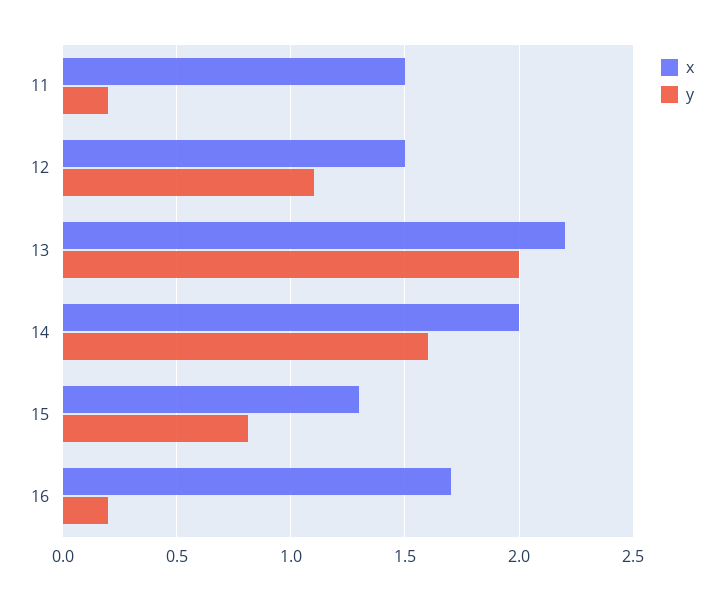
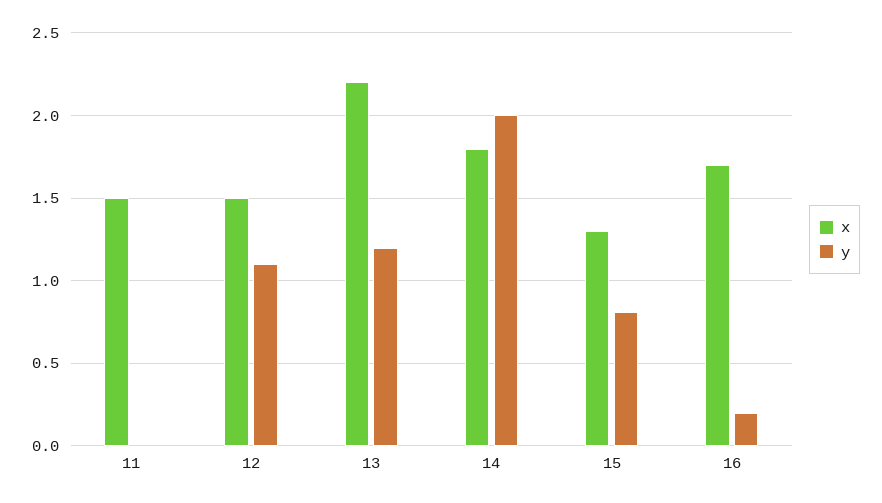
  {
    "x": {
      "11": 1.5,
      "12": 1.5,
      "13": 2.2,
-     "14": 2,
+     "14": 1.8,
      "15": 1.3,
      "16": 1.7
    },
    "y": {
-     "11": 0.2,
+     "11": 0,
      "12": 1.1,
-     "13": 2,
+     "13": 1.2,
-     "14": 1.6,
+     "14": 2,
      "15": 0.8,
      "16": 0.2
    }
  }

